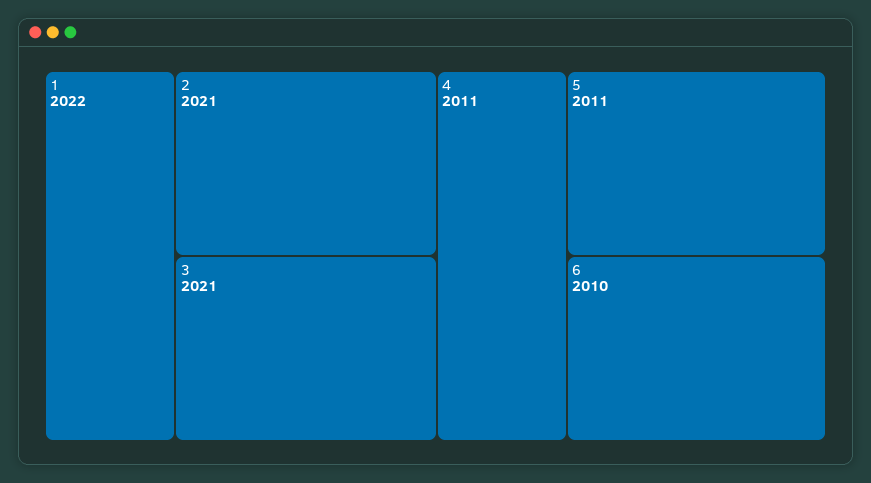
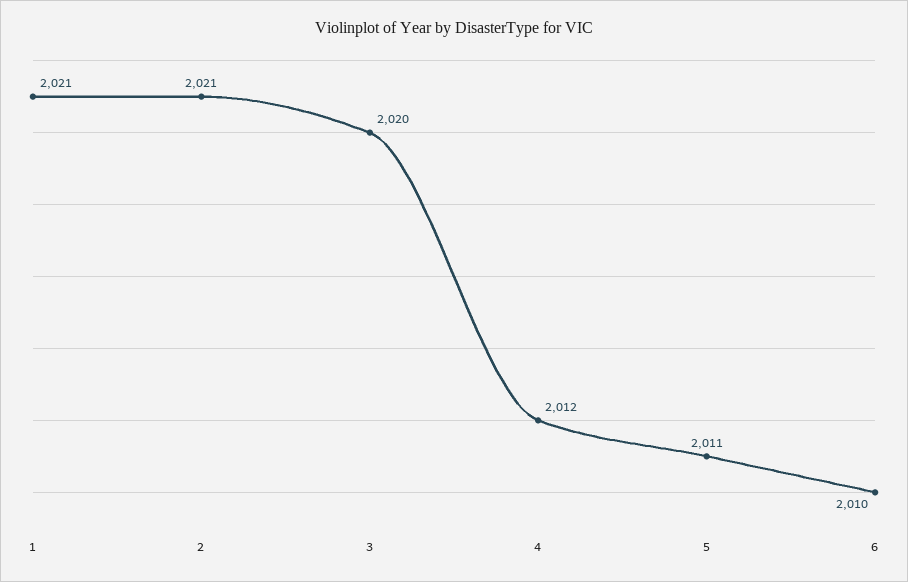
  {
-   "1": 2022,
+   "1": 2021,
    "2": 2021,
-   "3": 2021,
+   "3": 2020,
-   "4": 2011,
+   "4": 2012,
    "5": 2011,
    "6": 2010
  }

